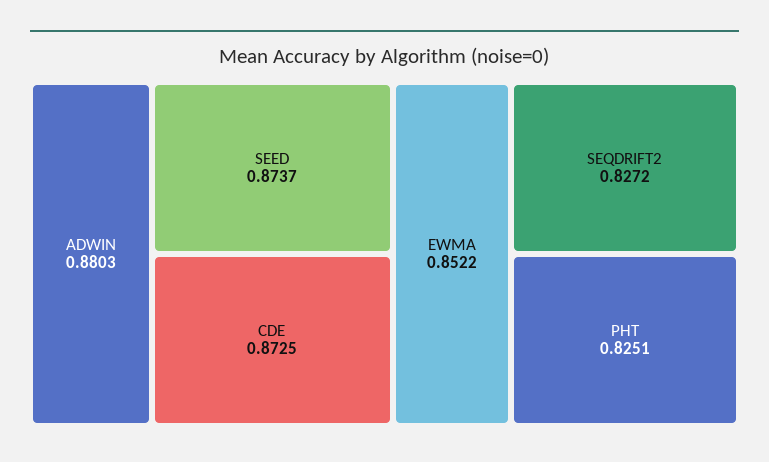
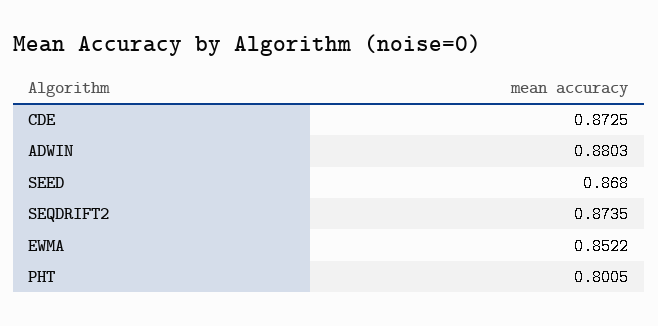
  {
    "ADWIN": 0.8803,
-   "SEED": 0.8737,
+   "SEED": 0.868,
    "CDE": 0.8725,
    "EWMA": 0.8522,
-   "SEQDRIFT2": 0.8272,
+   "SEQDRIFT2": 0.8735,
-   "PHT": 0.8251
+   "PHT": 0.8005
  }

